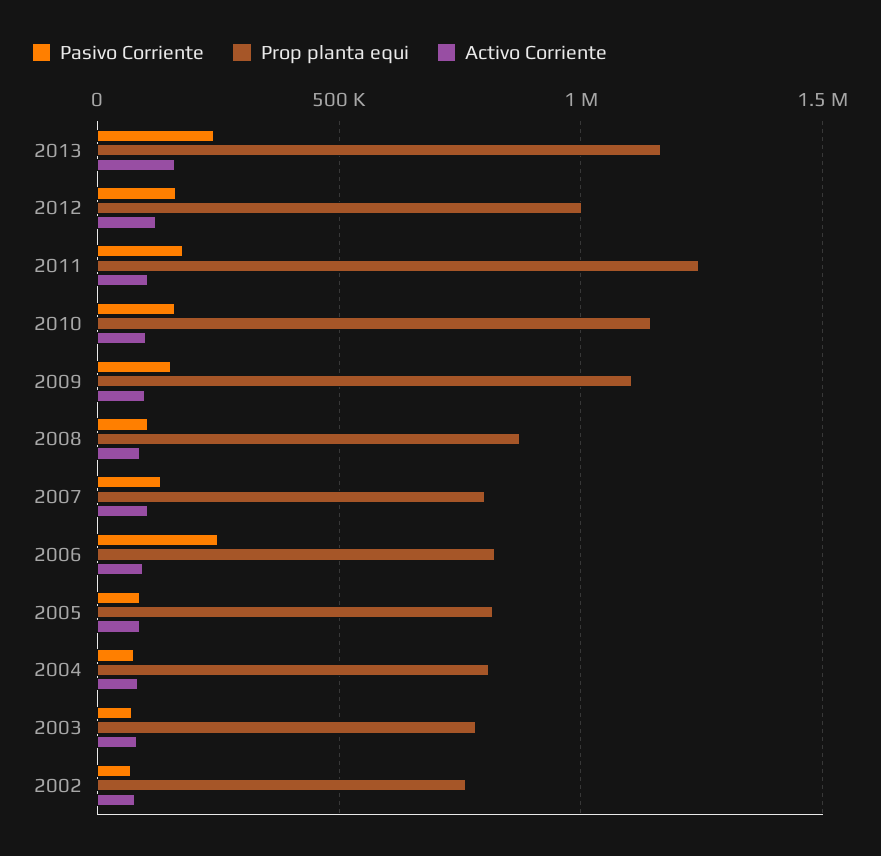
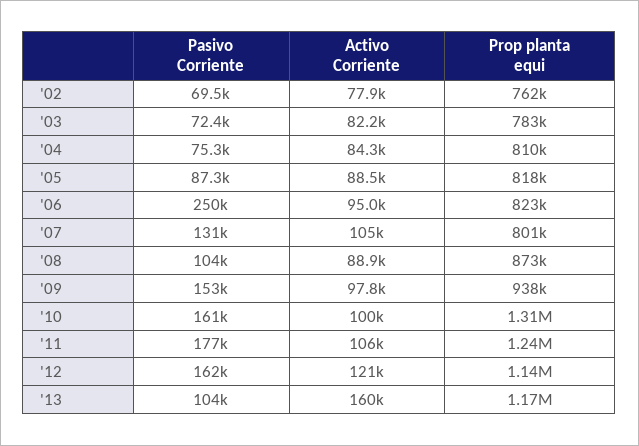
  {
    "Pasivo Corriente": {
-     "2013": 250000,
+     "2013": 104000,
      "2012": 162000,
      "2011": 177000,
      "2010": 161000,
      "2009": 153000,
      "2008": 104000,
      "2007": 131000,
      "2006": 250000,
      "2005": 87300,
      "2004": 75300,
      "2003": 72400,
      "2002": 69500
    },
    "Prop planta equi": {
      "2013": 1170000,
-     "2012": 1000000,
+     "2012": 1140000,
      "2011": 1240000,
-     "2010": 1150000,
+     "2010": 1310000,
-     "2009": 1100000,
+     "2009": 938000,
      "2008": 873000,
      "2007": 801000,
      "2006": 823000,
      "2005": 818000,
      "2004": 810000,
      "2003": 783000,
      "2002": 762000
    },
    "Activo Corriente": {
      "2013": 160000,
      "2012": 121000,
      "2011": 106000,
      "2010": 100000,
      "2009": 97800,
      "2008": 88900,
      "2007": 105000,
      "2006": 95000,
      "2005": 88500,
      "2004": 84300,
      "2003": 82200,
      "2002": 77900
    }
  }

